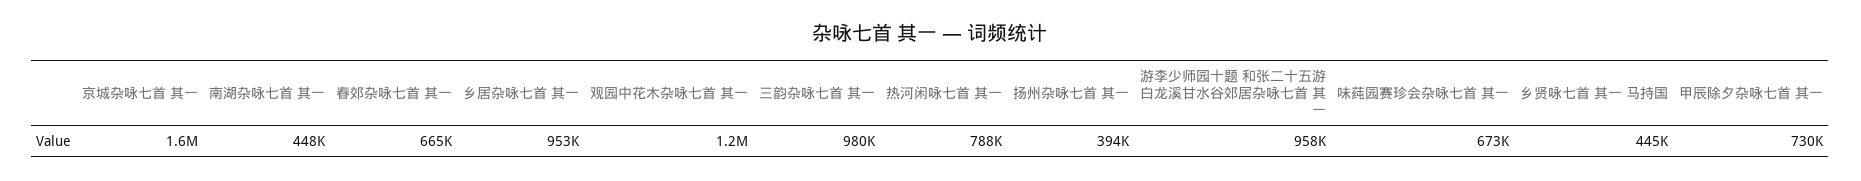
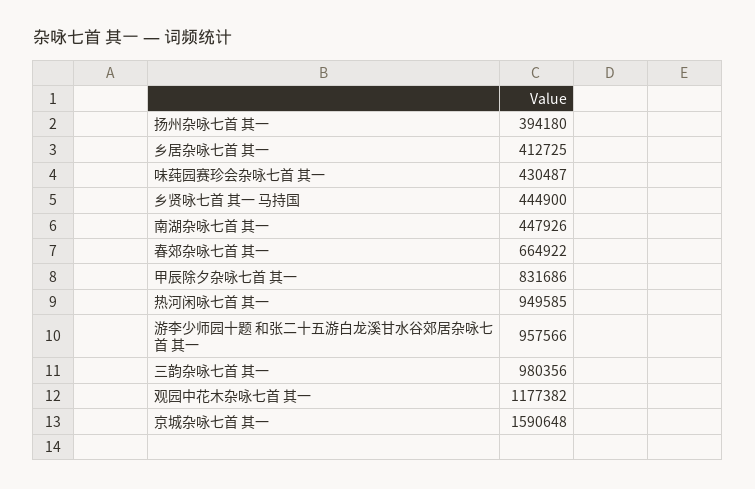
  {
    "京城杂咏七首 其一": 1590648,
    "南湖杂咏七首 其一": 447926,
    "春郊杂咏七首 其一": 664922,
-   "乡居杂咏七首 其一": 953000,
+   "乡居杂咏七首 其一": 412725,
    "观园中花木杂咏七首 其一": 1177382,
    "三韵杂咏七首 其一": 980356,
-   "热河闲咏七首 其一": 788000,
+   "热河闲咏七首 其一": 949585,
    "扬州杂咏七首 其一": 394180,
    "游李少师园十题 和张二十五游白龙溪甘水谷郊居杂咏七首 其一": 957566,
-   "味莼园赛珍会杂咏七首 其一": 673000,
+   "味莼园赛珍会杂咏七首 其一": 430487,
    "乡贤咏七首 其一 马持国": 444900,
-   "甲辰除夕杂咏七首 其一": 730000
+   "甲辰除夕杂咏七首 其一": 831686
  }

